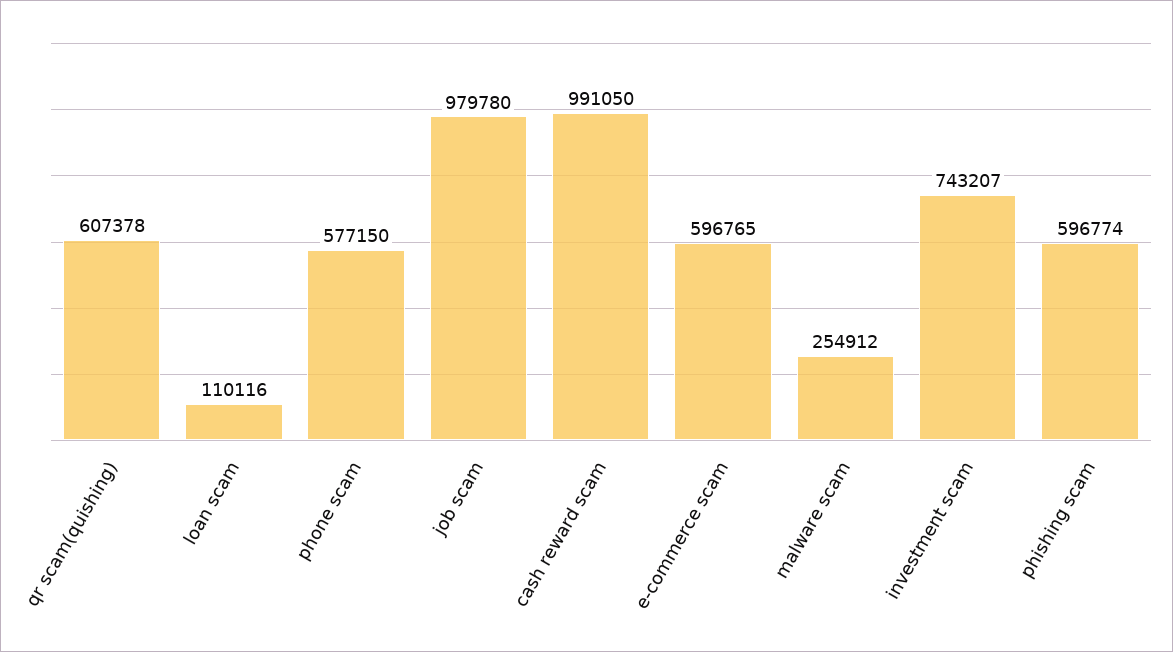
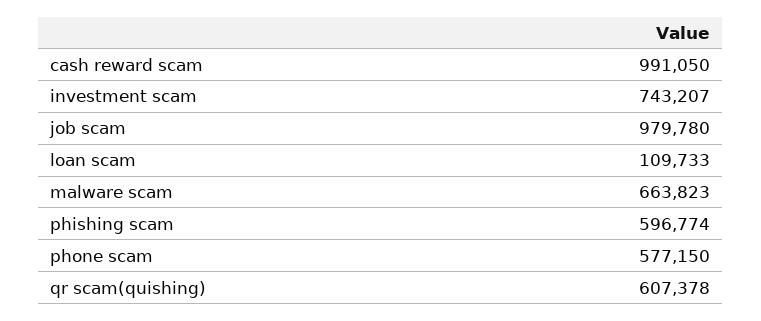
  {
    "qr scam(quishing)": 607378,
-   "loan scam": 110116,
+   "loan scam": 109733,
    "phone scam": 577150,
    "job scam": 979780,
    "cash reward scam": 991050,
-   "e-commerce scam": 596765,
-   "malware scam": 254912,
+   "malware scam": 663823,
    "investment scam": 743207,
    "phishing scam": 596774
  }

